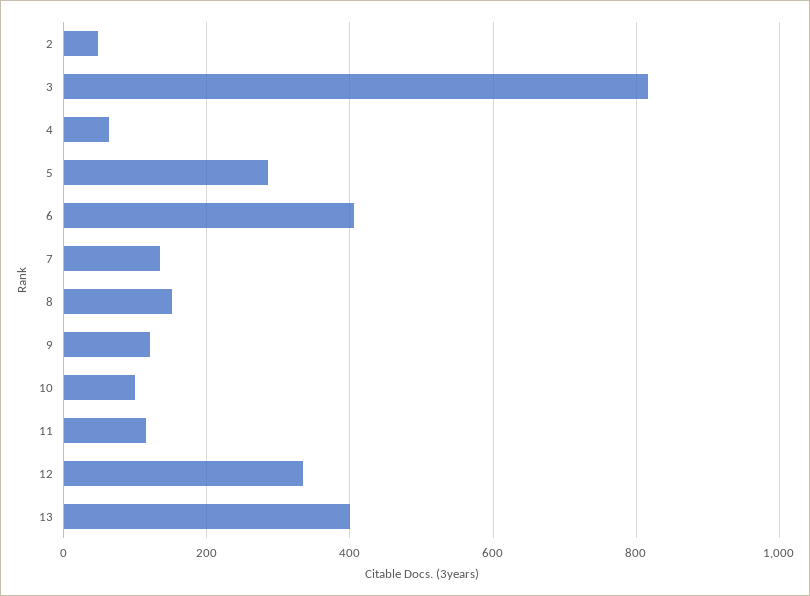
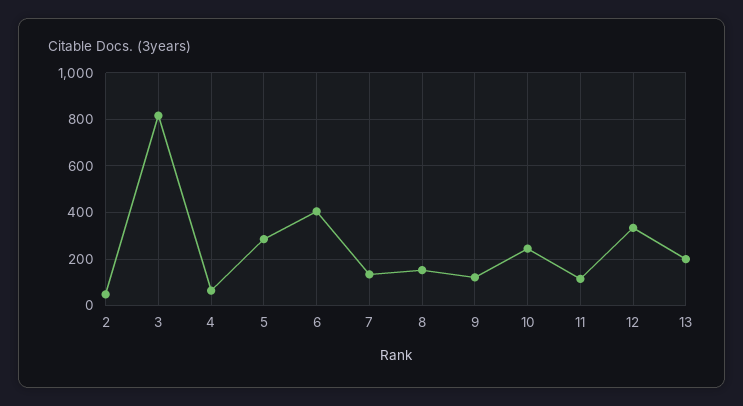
  {
    "2": 40,
    "3": 820,
    "4": 60,
    "5": 280,
    "6": 400,
    "7": 140,
    "8": 160,
    "9": 120,
-   "10": 100,
+   "10": 250,
    "11": 120,
    "12": 340,
-   "13": 400
+   "13": 200
  }

